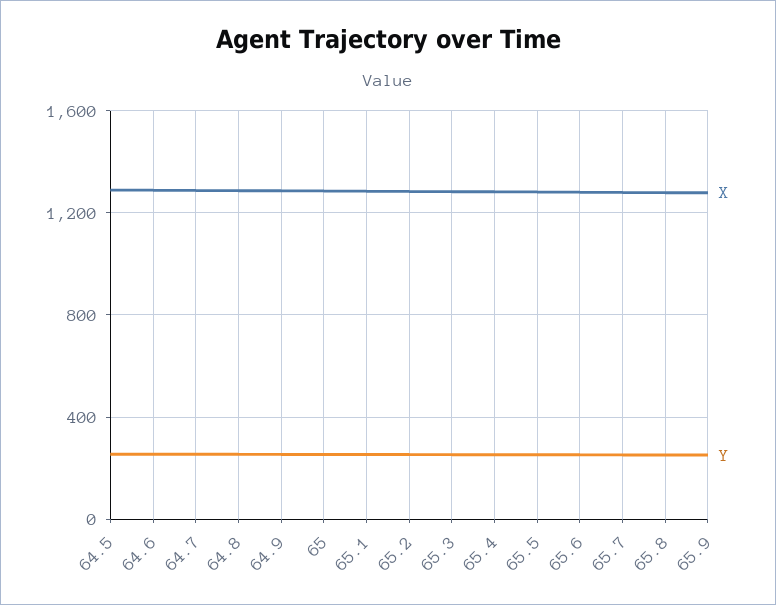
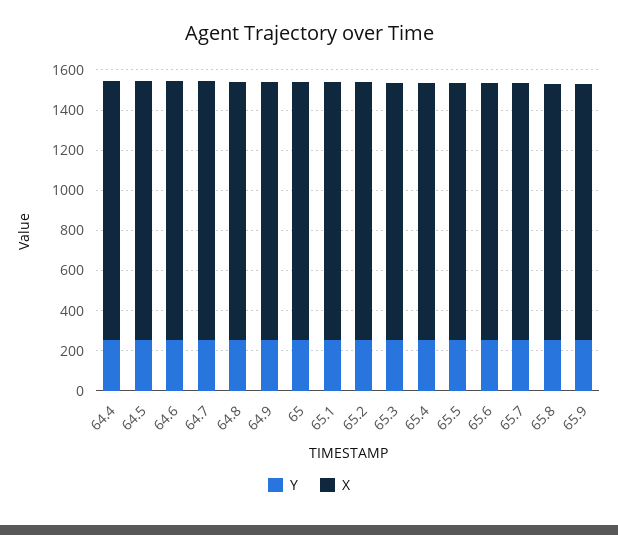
  {
    "X": {
      "64.5": 1300,
      "64.6": 1300,
      "64.7": 1300,
      "64.8": 1300,
      "64.9": 1300,
      "65": 1300,
      "65.1": 1300,
      "65.2": 1300,
      "65.3": 1300,
      "65.4": 1300,
      "65.5": 1300,
      "65.6": 1300,
      "65.7": 1300,
      "65.8": 1300,
-     "65.9": 1300
+     "65.9": 1300,
+     "64.4": 1300
    },
    "Y": {
      "64.5": 250,
      "64.6": 250,
      "64.7": 250,
      "64.8": 250,
      "64.9": 250,
      "65": 250,
      "65.1": 250,
      "65.2": 250,
      "65.3": 250,
      "65.4": 250,
      "65.5": 250,
      "65.6": 250,
      "65.7": 250,
      "65.8": 250,
-     "65.9": 250
+     "65.9": 250,
+     "64.4": 250
    }
  }

